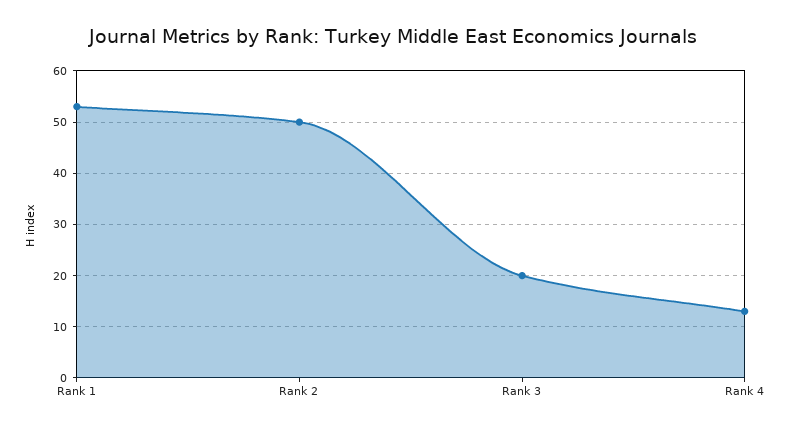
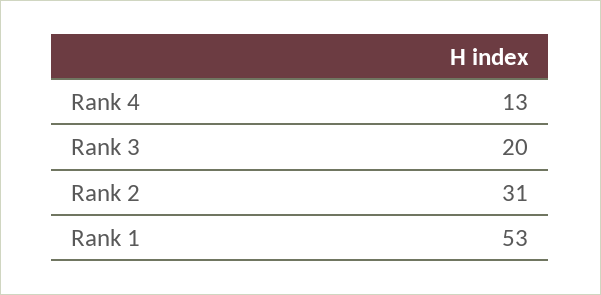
  {
    "Rank 1": 53,
-   "Rank 2": 50,
+   "Rank 2": 31,
    "Rank 3": 20,
    "Rank 4": 13
  }

